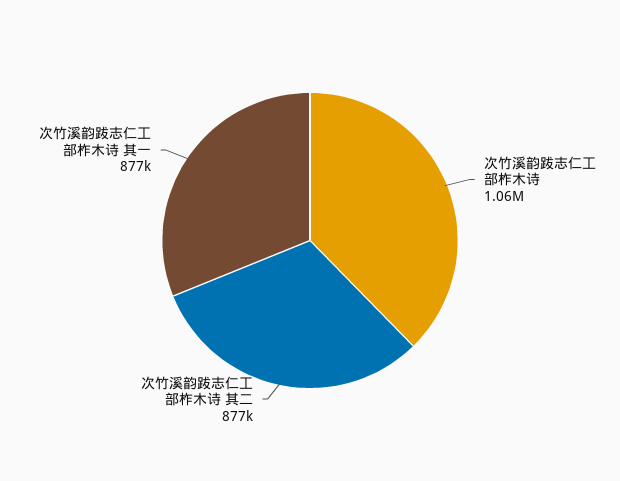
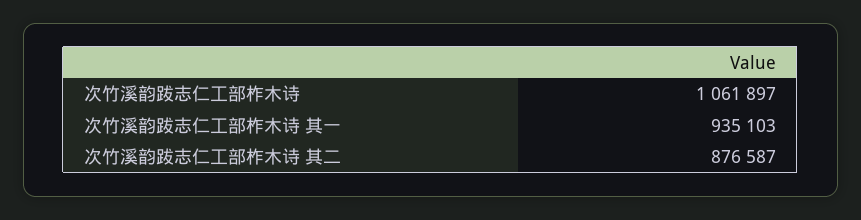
  {
    "次竹溪韵跋志仁工部柞木诗": 1061897,
    "次竹溪韵跋志仁工部柞木诗 其二": 876587,
-   "次竹溪韵跋志仁工部柞木诗 其一": 877000
+   "次竹溪韵跋志仁工部柞木诗 其一": 935103
  }

